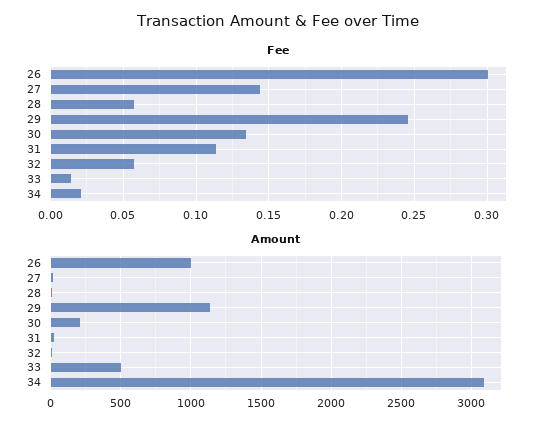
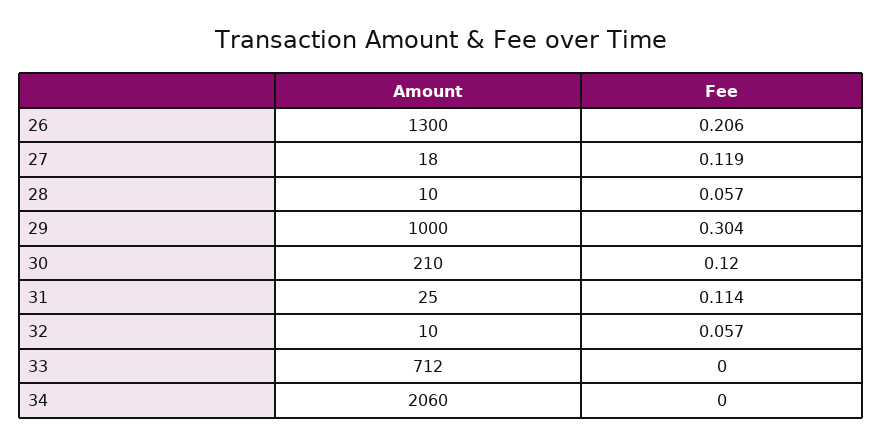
  {
    "Fee": {
-     "26": 0.3,
+     "26": 0.206,
-     "27": 0.145,
+     "27": 0.119,
      "28": 0.057,
-     "29": 0.245,
+     "29": 0.304,
-     "30": 0.135,
+     "30": 0.12,
      "31": 0.114,
      "32": 0.057,
-     "33": 0.015,
+     "33": 0,
-     "34": 0.02
+     "34": 0
    },
    "Amount": {
-     "26": 1000,
+     "26": 1300,
      "27": 18,
      "28": 10,
-     "29": 1150,
+     "29": 1000,
      "30": 210,
      "31": 25,
      "32": 10,
-     "33": 500,
+     "33": 712,
-     "34": 3100
+     "34": 2060
    }
  }

